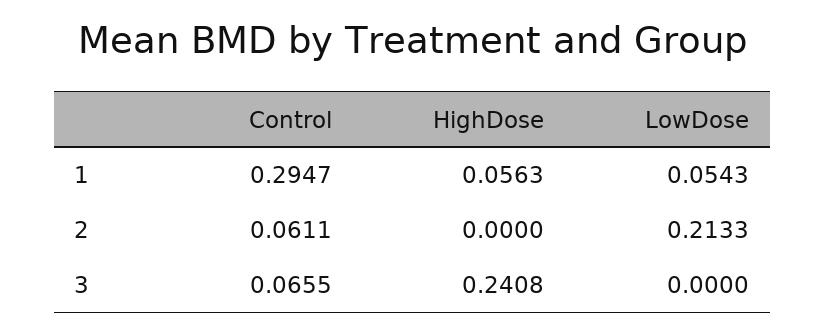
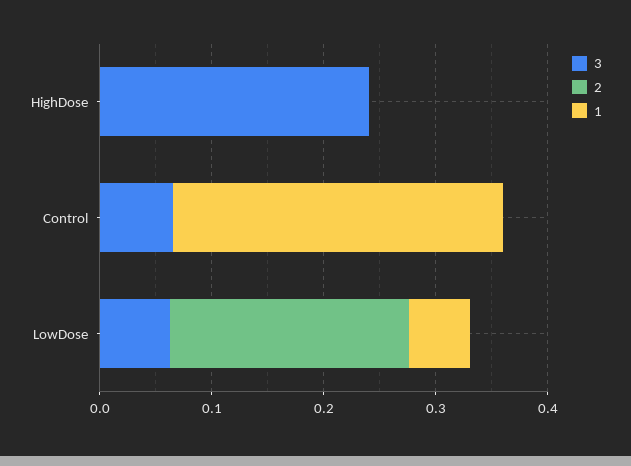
  {
    "1": {
      "Control": 0.2947,
-     "HighDose": 0.0563,
+     "HighDose": 0,
      "LowDose": 0.0543
    },
    "2": {
-     "Control": 0.0611,
+     "Control": 0,
      "HighDose": 0,
      "LowDose": 0.2133
    },
    "3": {
      "Control": 0.0655,
      "HighDose": 0.2408,
-     "LowDose": 0
+     "LowDose": 0.06
    }
  }

